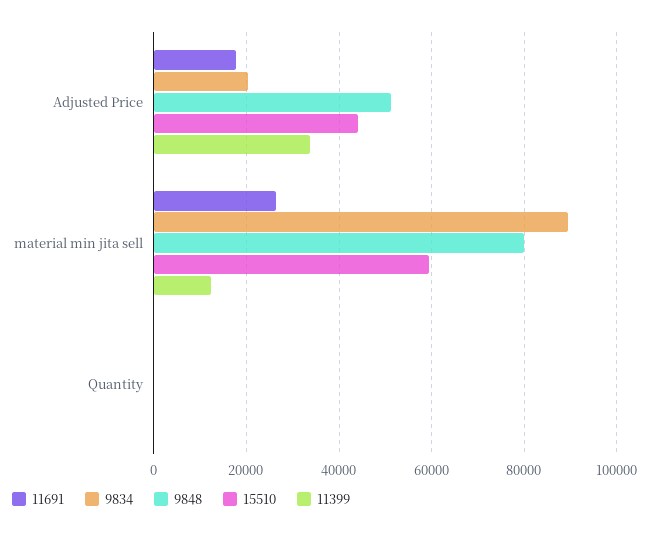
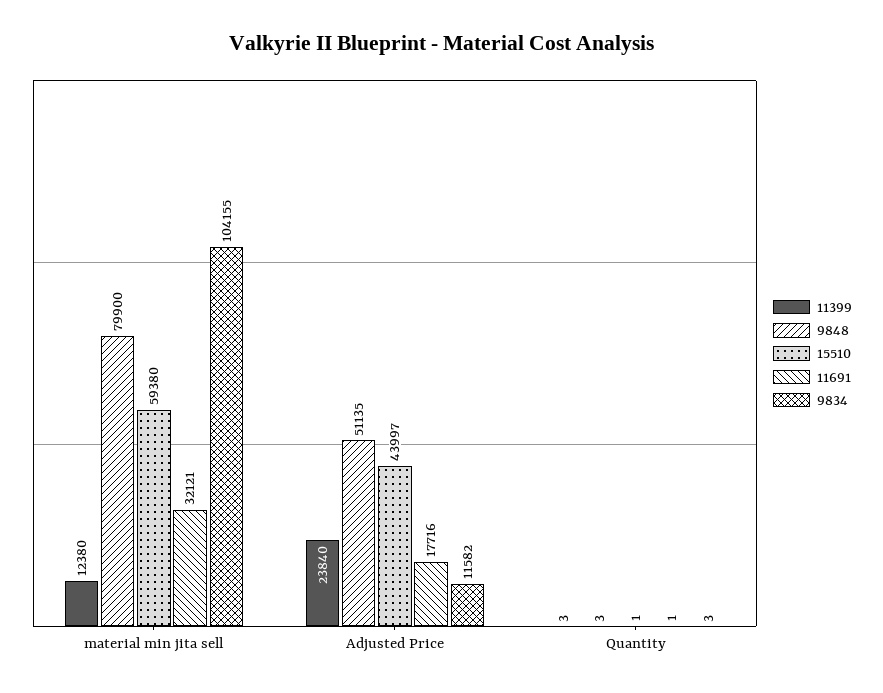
  {
    "11691": {
      "Adjusted Price": 17716,
-     "material min jita sell": 26000,
+     "material min jita sell": 32121,
      "Quantity": 1
    },
    "9834": {
-     "Adjusted Price": 20000,
+     "Adjusted Price": 11582,
-     "material min jita sell": 90000,
+     "material min jita sell": 104155,
      "Quantity": 3
    },
    "9848": {
      "Adjusted Price": 51135,
      "material min jita sell": 79900,
      "Quantity": 3
    },
    "15510": {
      "Adjusted Price": 43997,
      "material min jita sell": 59380,
      "Quantity": 1
    },
    "11399": {
-     "Adjusted Price": 34000,
+     "Adjusted Price": 23840,
      "material min jita sell": 12380,
      "Quantity": 3
    }
  }

